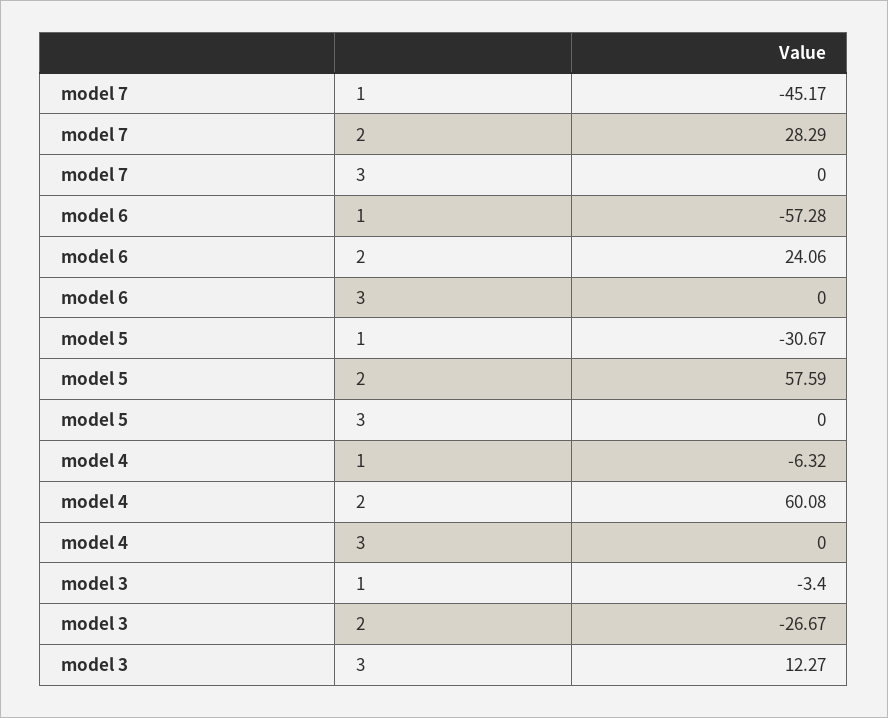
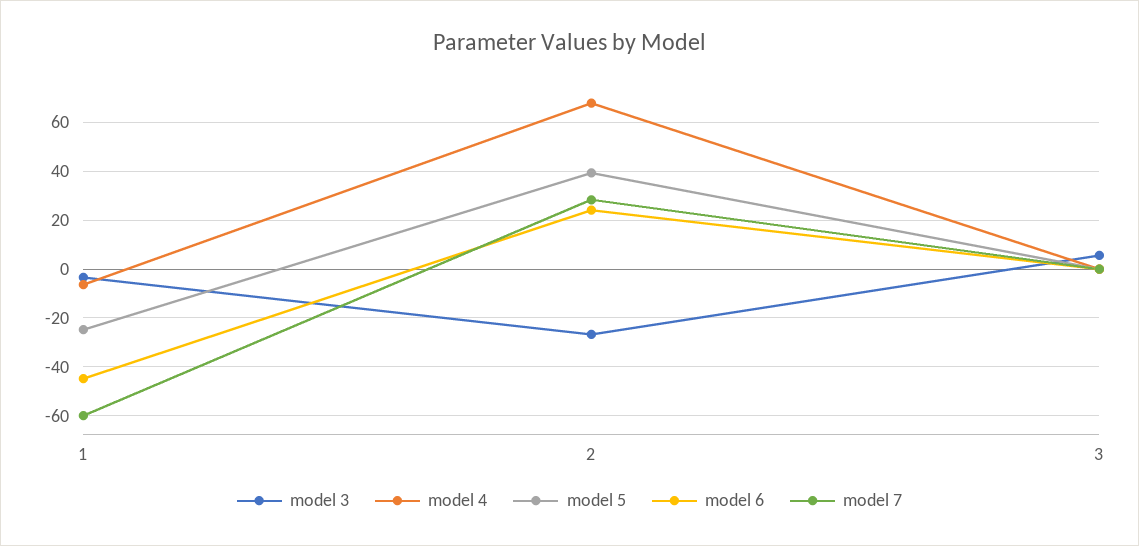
  {
    "model 7": {
-     "1": -45.17,
+     "1": -60,
      "2": 28.29,
      "3": 0
    },
    "model 6": {
-     "1": -57.28,
+     "1": -45,
      "2": 24.06,
      "3": 0
    },
    "model 5": {
-     "1": -30.67,
+     "1": -25,
-     "2": 57.59,
+     "2": 40,
      "3": 0
    },
    "model 4": {
      "1": -6.32,
-     "2": 60.08,
+     "2": 67.5,
      "3": 0
    },
    "model 3": {
      "1": -3.4,
      "2": -26.67,
-     "3": 12.27
+     "3": 5
    }
  }

